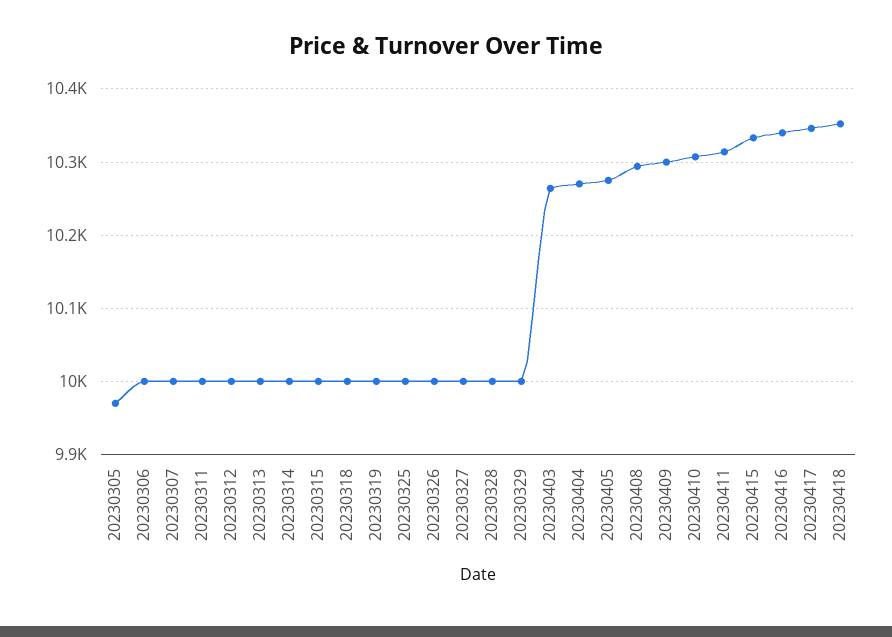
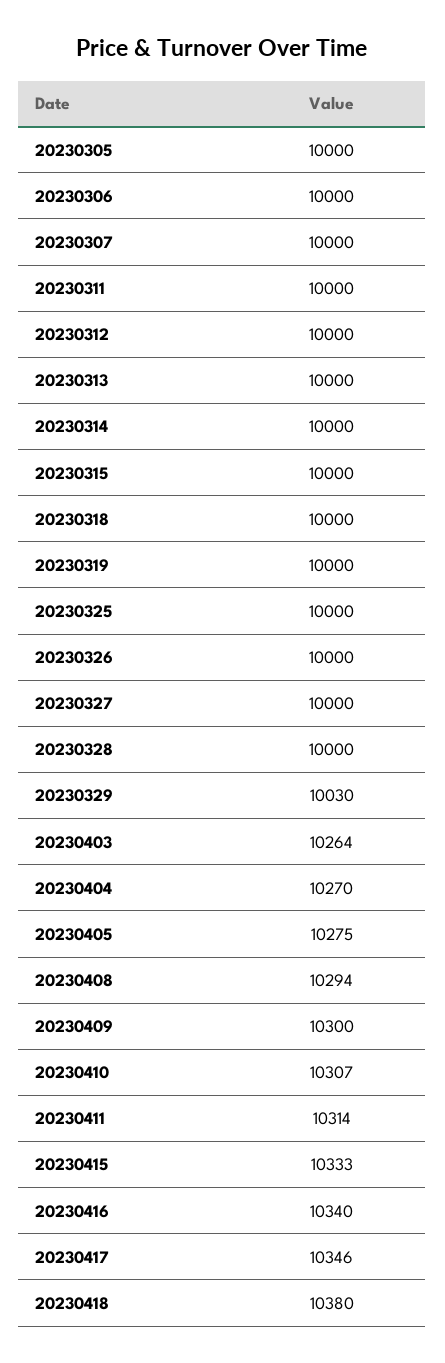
  {
-   "20230305": 9970,
+   "20230305": 10000,
    "20230306": 10000,
    "20230307": 10000,
    "20230311": 10000,
    "20230312": 10000,
    "20230313": 10000,
    "20230314": 10000,
    "20230315": 10000,
    "20230318": 10000,
    "20230319": 10000,
    "20230325": 10000,
    "20230326": 10000,
    "20230327": 10000,
    "20230328": 10000,
-   "20230329": 10000,
+   "20230329": 10030,
    "20230403": 10264,
    "20230404": 10270,
    "20230405": 10275,
    "20230408": 10294,
    "20230409": 10300,
    "20230410": 10307,
    "20230411": 10314,
    "20230415": 10333,
    "20230416": 10340,
    "20230417": 10346,
-   "20230418": 10350
+   "20230418": 10380
  }

